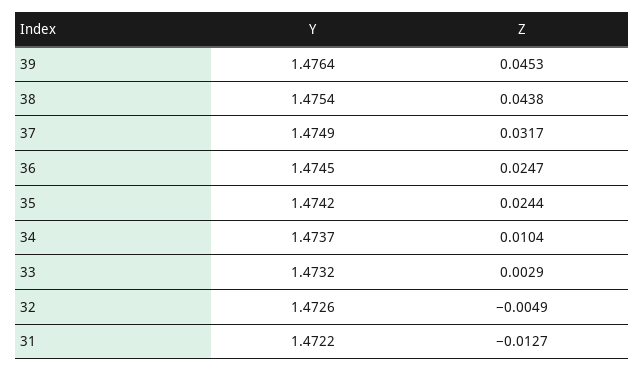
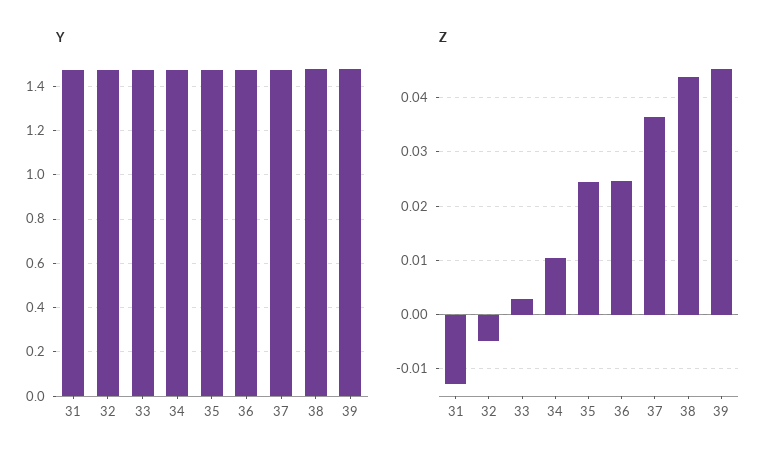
  {
    "Y": {
      "39": 1.4764,
      "38": 1.4754,
      "37": 1.4749,
      "36": 1.4745,
      "35": 1.4742,
      "34": 1.4737,
      "33": 1.4732,
      "32": 1.4726,
      "31": 1.4722
    },
    "Z": {
      "39": 0.0453,
      "38": 0.0438,
-     "37": 0.0317,
+     "37": 0.036,
      "36": 0.0247,
      "35": 0.0244,
      "34": 0.0104,
      "33": 0.0029,
      "32": -0.0049,
      "31": -0.0127
    }
  }

